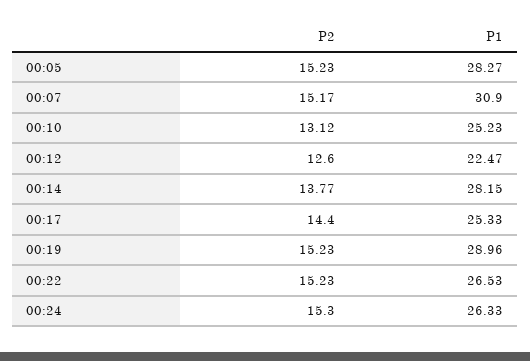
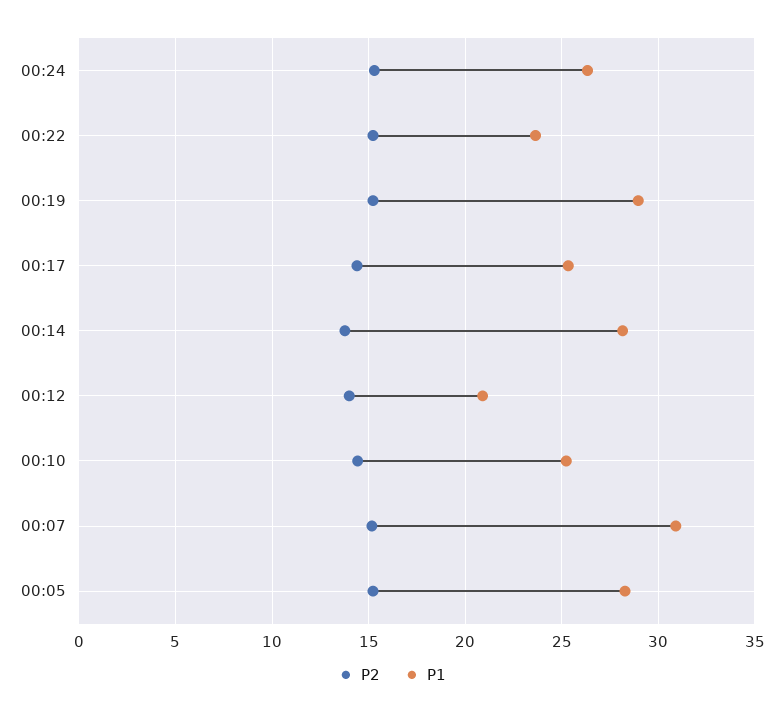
  {
    "P2": {
      "00:05": 15.23,
      "00:07": 15.17,
-     "00:10": 13.12,
+     "00:10": 14.5,
-     "00:12": 12.6,
+     "00:12": 14,
      "00:14": 13.77,
      "00:17": 14.4,
      "00:19": 15.23,
      "00:22": 15.23,
      "00:24": 15.3
    },
    "P1": {
      "00:05": 28.27,
      "00:07": 30.9,
      "00:10": 25.23,
-     "00:12": 22.47,
+     "00:12": 21,
      "00:14": 28.15,
      "00:17": 25.33,
      "00:19": 28.96,
-     "00:22": 26.53,
+     "00:22": 23.5,
      "00:24": 26.33
    }
  }

